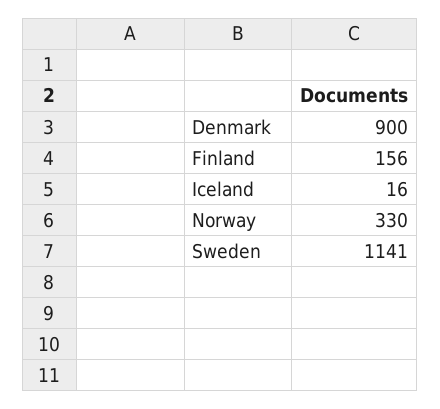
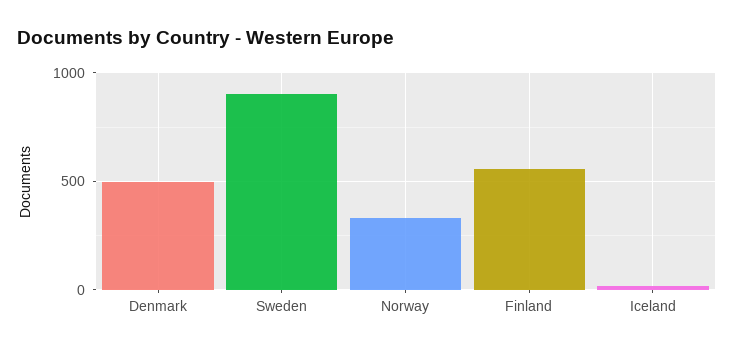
  {
-   "Denmark": 900,
+   "Denmark": 500,
-   "Finland": 156,
+   "Finland": 550,
    "Iceland": 16,
    "Norway": 330,
-   "Sweden": 1141
+   "Sweden": 900
  }

